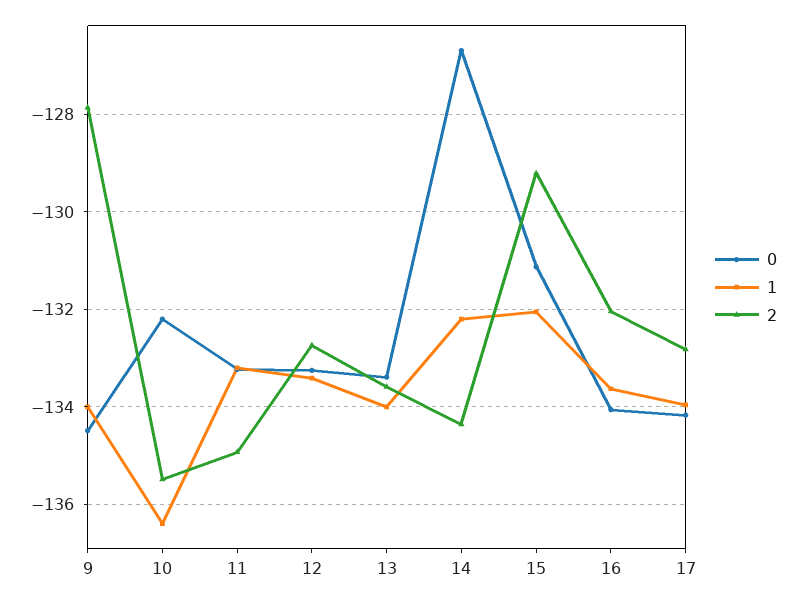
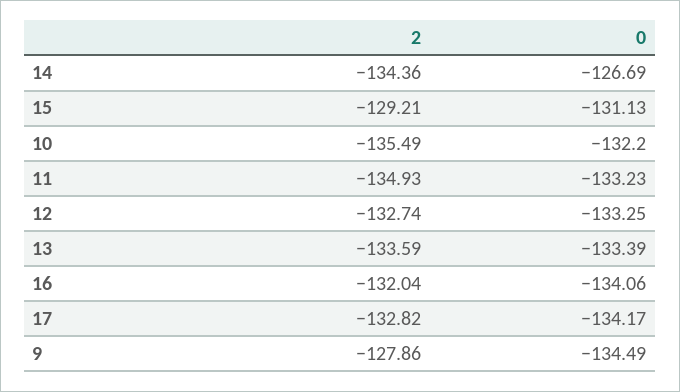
  {
    "0": {
      "9": -134.49,
      "10": -132.2,
      "11": -133.23,
      "12": -133.25,
      "13": -133.39,
      "14": -126.69,
      "15": -131.13,
      "16": -134.06,
      "17": -134.17
    },
-   "1": {
-     "9": -134,
-     "10": -136.4,
-     "11": -133.2,
-     "12": -133.4,
-     "13": -134,
-     "14": -132.2,
-     "15": -132,
-     "16": -133.6,
-     "17": -134
-   },
    "2": {
      "9": -127.86,
      "10": -135.49,
      "11": -134.93,
      "12": -132.74,
      "13": -133.59,
      "14": -134.36,
      "15": -129.21,
      "16": -132.04,
      "17": -132.82
    }
  }

